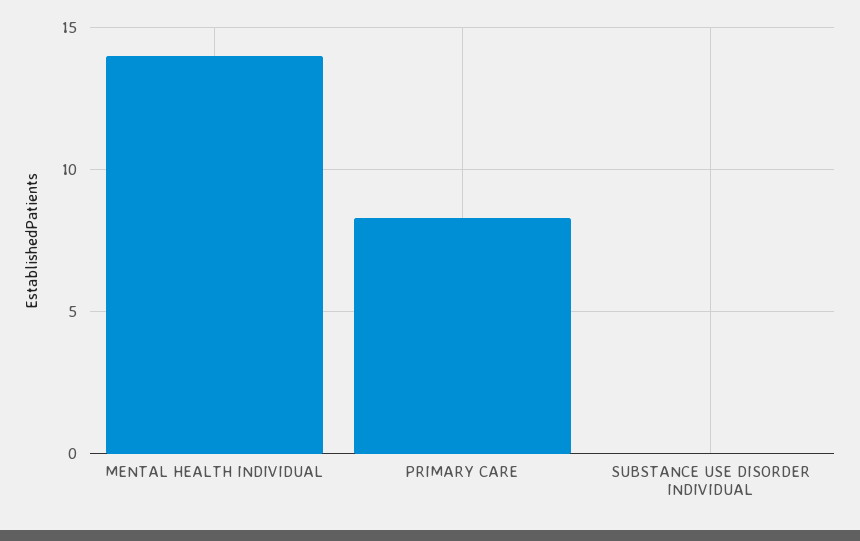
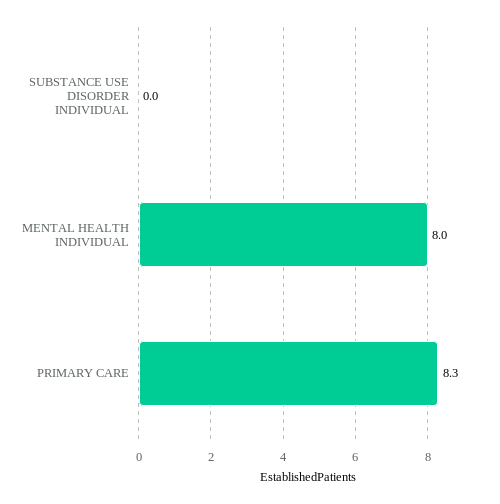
  {
-   "MENTAL HEALTH INDIVIDUAL": 14,
+   "MENTAL HEALTH INDIVIDUAL": 8,
    "PRIMARY CARE": 8.3,
    "SUBSTANCE USE DISORDER INDIVIDUAL": 0
  }

